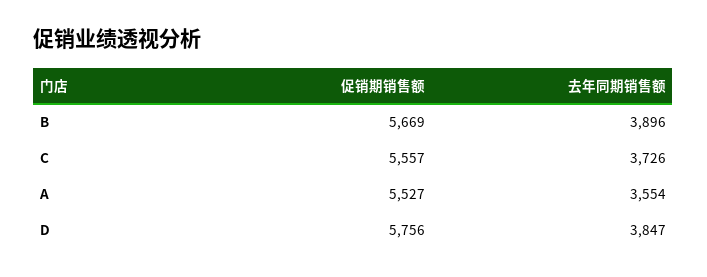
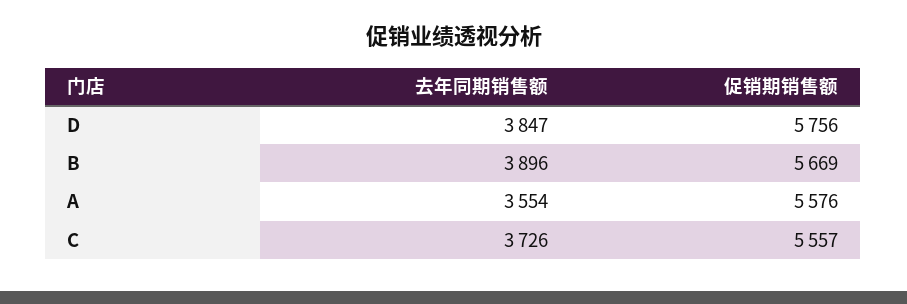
  {
    "促销期销售额": {
      "B": 5669,
      "C": 5557,
-     "A": 5527,
+     "A": 5576,
      "D": 5756
    },
    "去年同期销售额": {
      "B": 3896,
      "C": 3726,
      "A": 3554,
      "D": 3847
    }
  }

